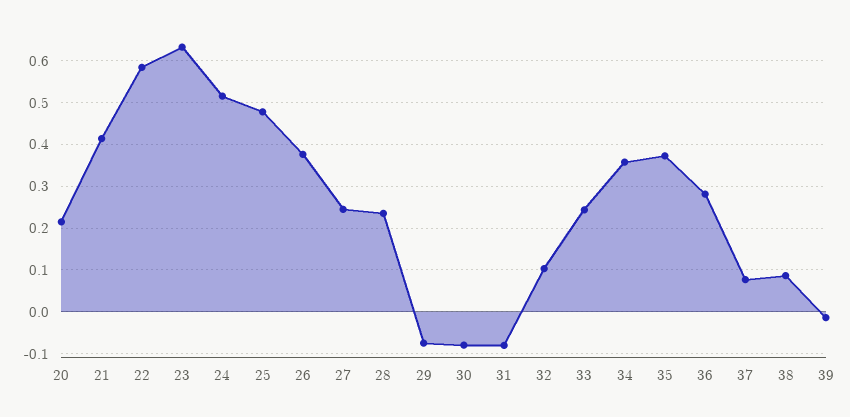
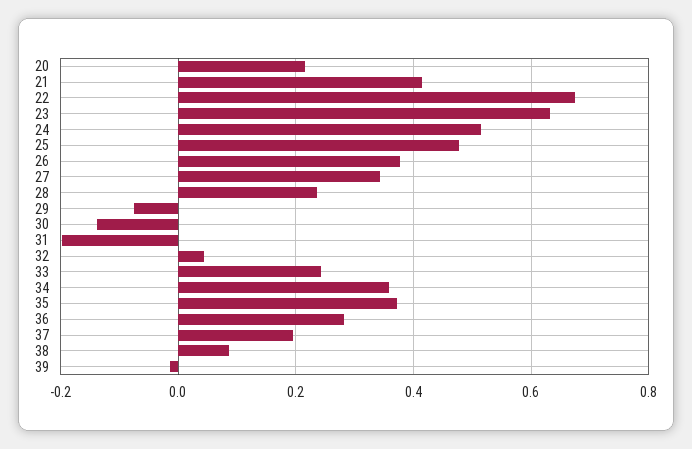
  {
    "20": 0.22,
    "21": 0.42,
-   "22": 0.58,
+   "22": 0.68,
    "23": 0.64,
    "24": 0.52,
    "25": 0.48,
    "26": 0.38,
-   "27": 0.24,
+   "27": 0.34,
    "28": 0.24,
    "29": -0.08,
-   "30": -0.08,
+   "30": -0.14,
-   "31": -0.08,
+   "31": -0.2,
-   "32": 0.1,
+   "32": 0.04,
    "33": 0.24,
    "34": 0.36,
    "35": 0.38,
    "36": 0.28,
-   "37": 0.08,
+   "37": 0.2,
    "38": 0.08,
    "39": -0.02
  }

